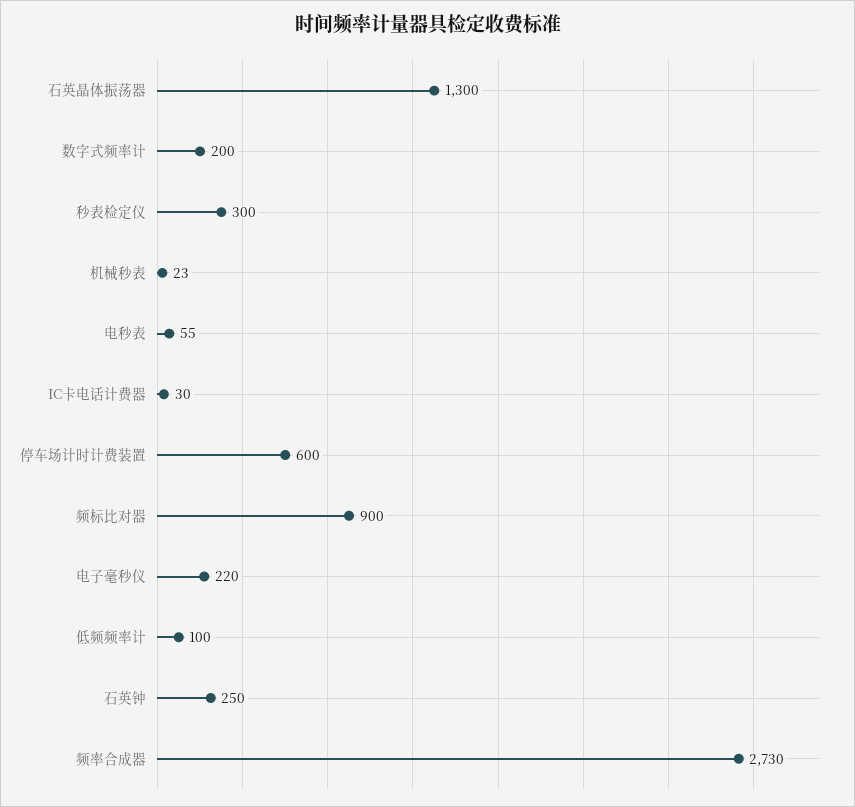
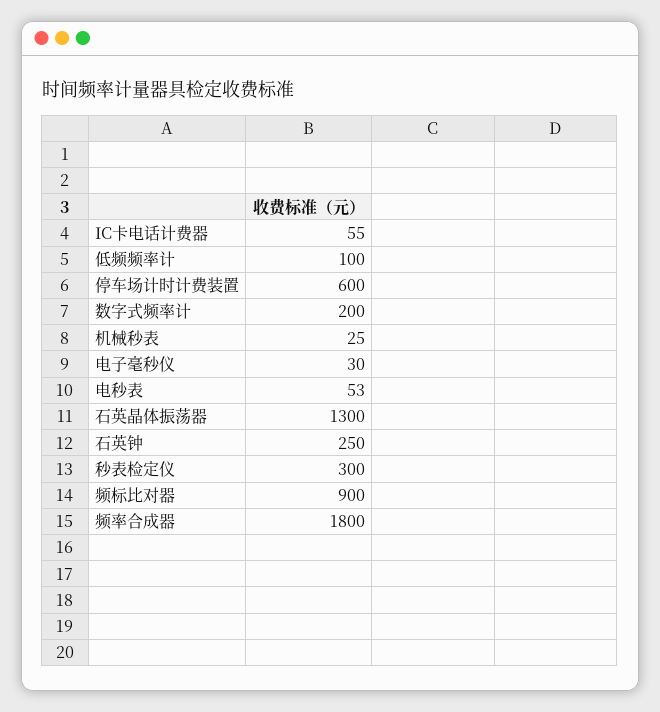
  {
    "石英晶体振荡器": 1300,
    "数字式频率计": 200,
    "秒表检定仪": 300,
-   "机械秒表": 23,
+   "机械秒表": 25,
-   "电秒表": 55,
+   "电秒表": 53,
-   "IC卡电话计费器": 30,
+   "IC卡电话计费器": 55,
    "停车场计时计费装置": 600,
    "频标比对器": 900,
-   "电子毫秒仪": 220,
+   "电子毫秒仪": 30,
    "低频频率计": 100,
    "石英钟": 250,
-   "频率合成器": 2730
+   "频率合成器": 1800
  }

